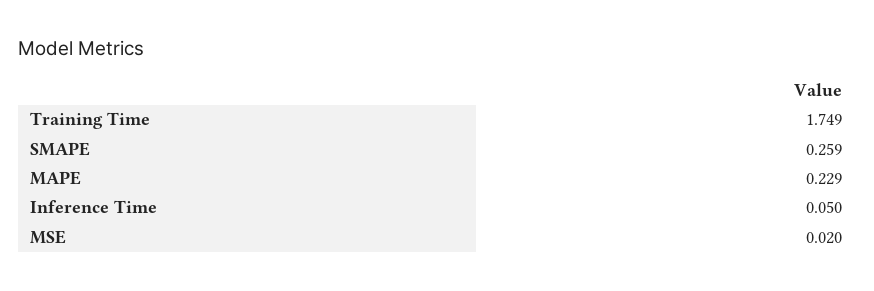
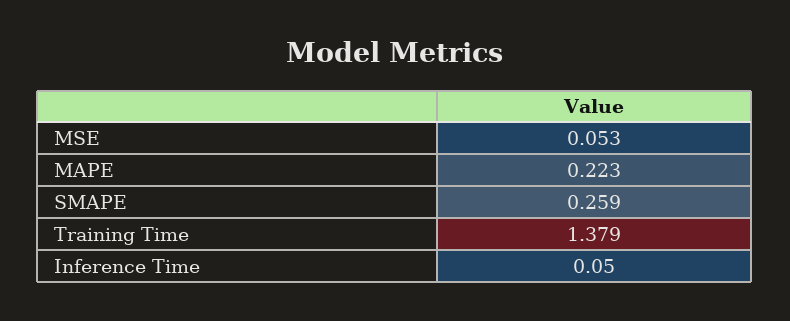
  {
-   "Training Time": 1.749,
+   "Training Time": 1.379,
    "SMAPE": 0.259,
-   "MAPE": 0.229,
+   "MAPE": 0.223,
    "Inference Time": 0.05,
-   "MSE": 0.02
+   "MSE": 0.053
  }

